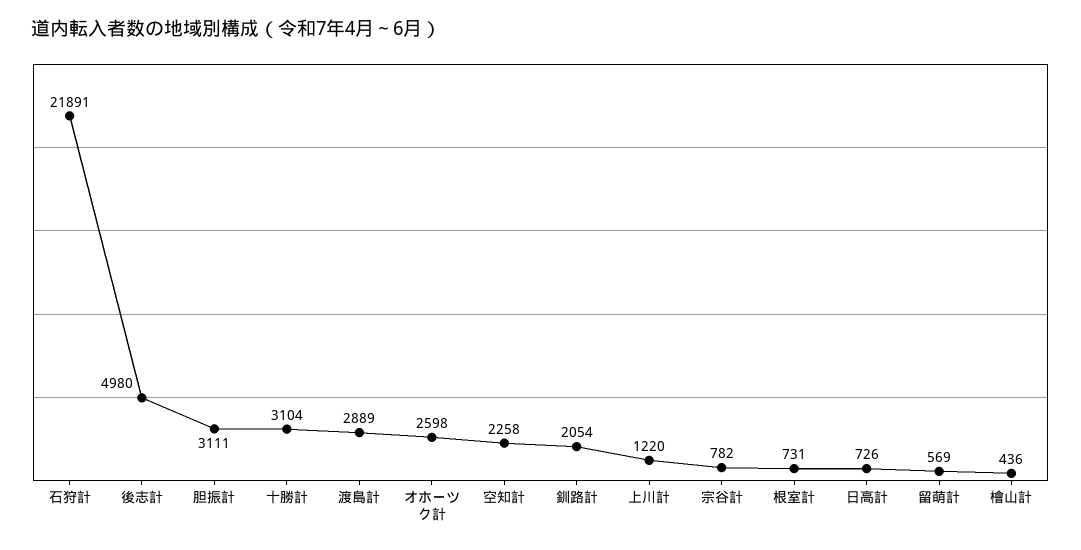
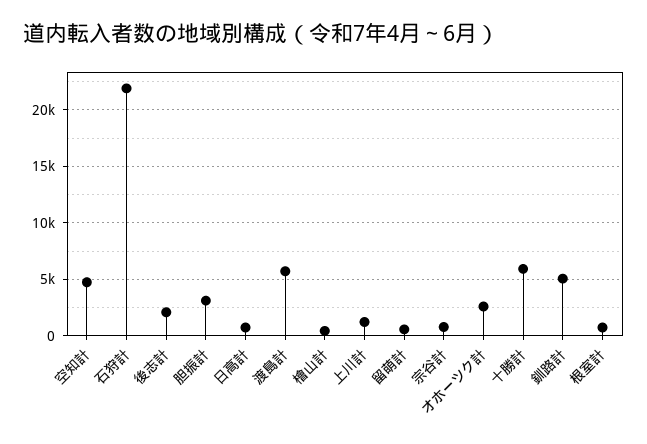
  {
    "石狩計": 21891,
-   "後志計": 4980,
+   "後志計": 2000,
    "胆振計": 3111,
-   "十勝計": 3104,
+   "十勝計": 6000,
-   "渡島計": 2889,
+   "渡島計": 6000,
    "オホーツク計": 2598,
-   "空知計": 2258,
+   "空知計": 5000,
-   "釧路計": 2054,
+   "釧路計": 5000,
    "上川計": 1220,
    "宗谷計": 782,
    "根室計": 731,
    "日高計": 726,
    "留萌計": 569,
    "檜山計": 436
  }

